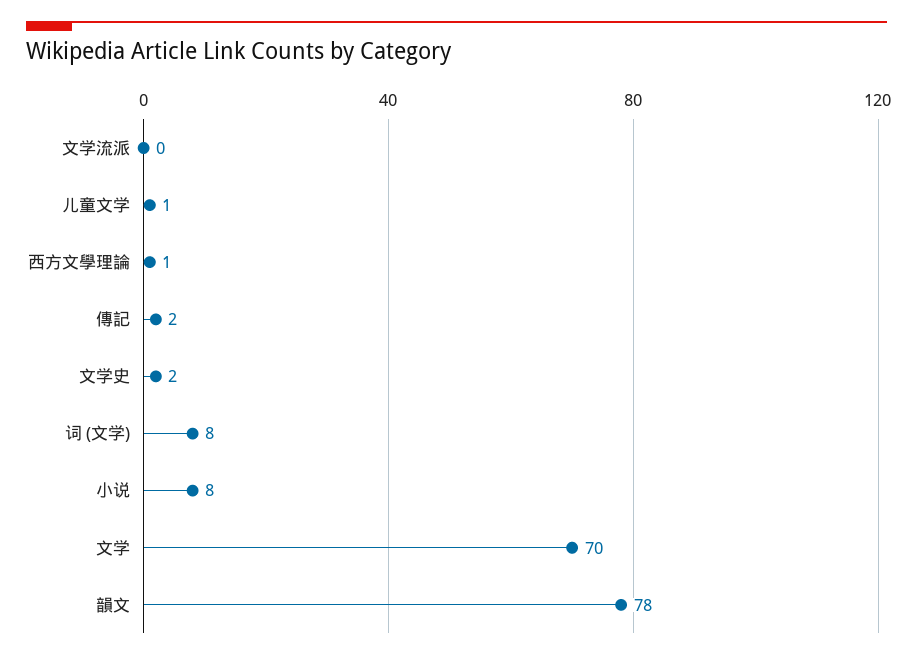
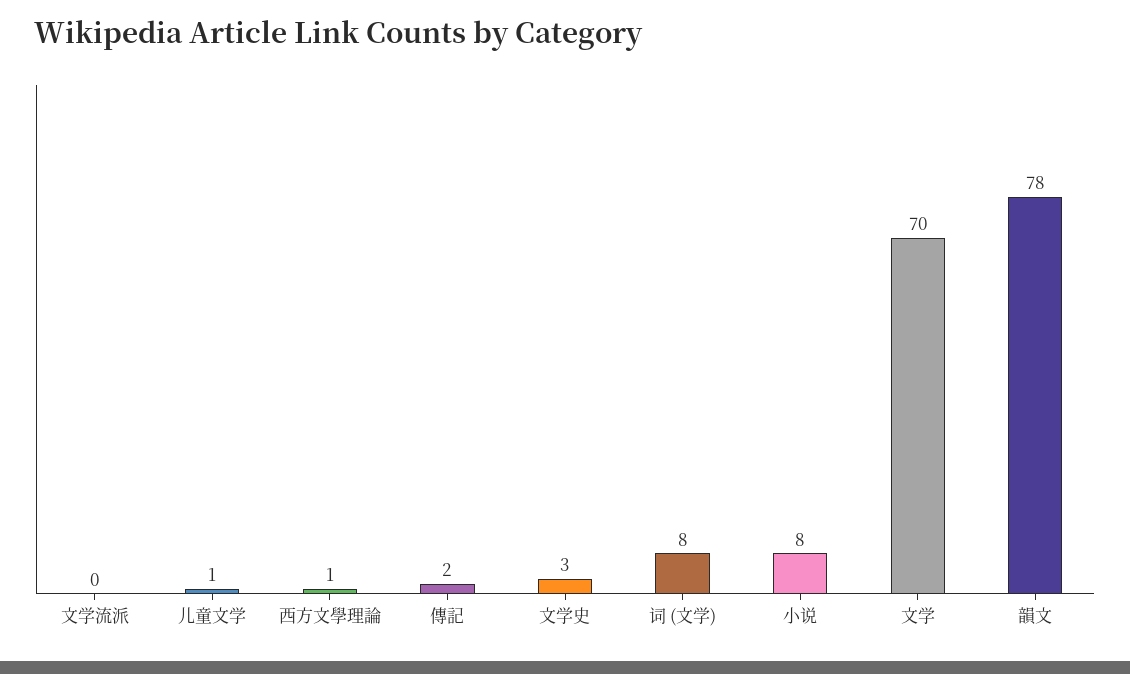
  {
    "文学流派": 0,
    "儿童文学": 1,
    "西方文學理論": 1,
    "傳記": 2,
-   "文学史": 2,
+   "文学史": 3,
    "词 (文学)": 8,
    "小说": 8,
    "文学": 70,
    "韻文": 78
  }

